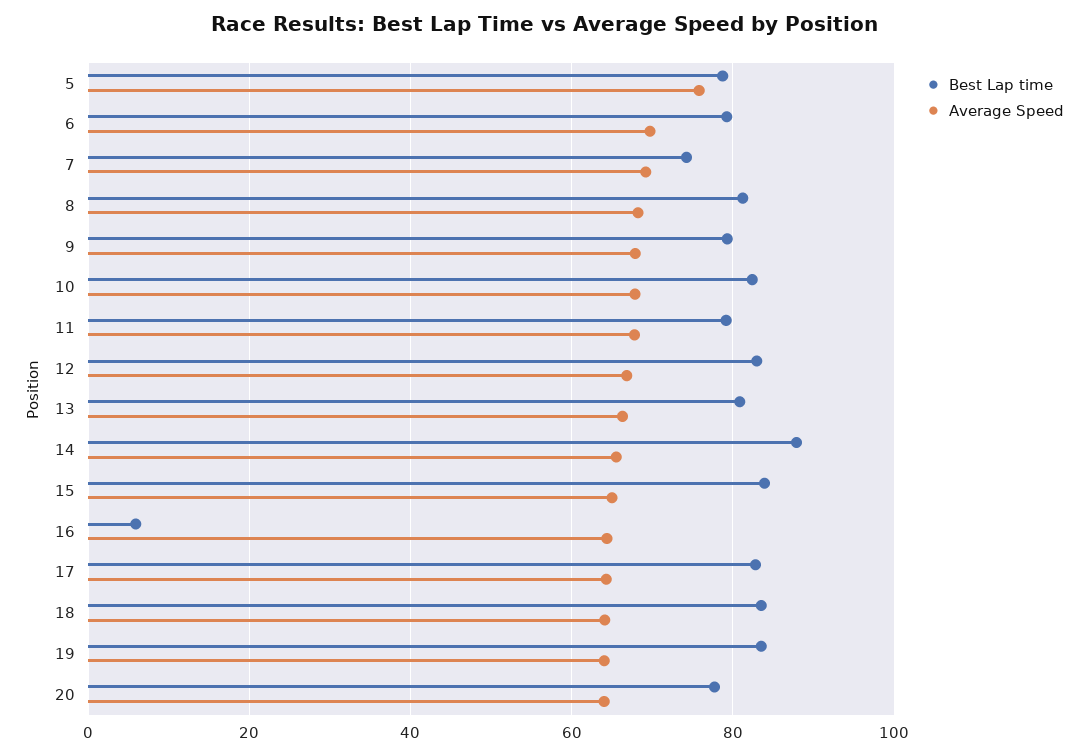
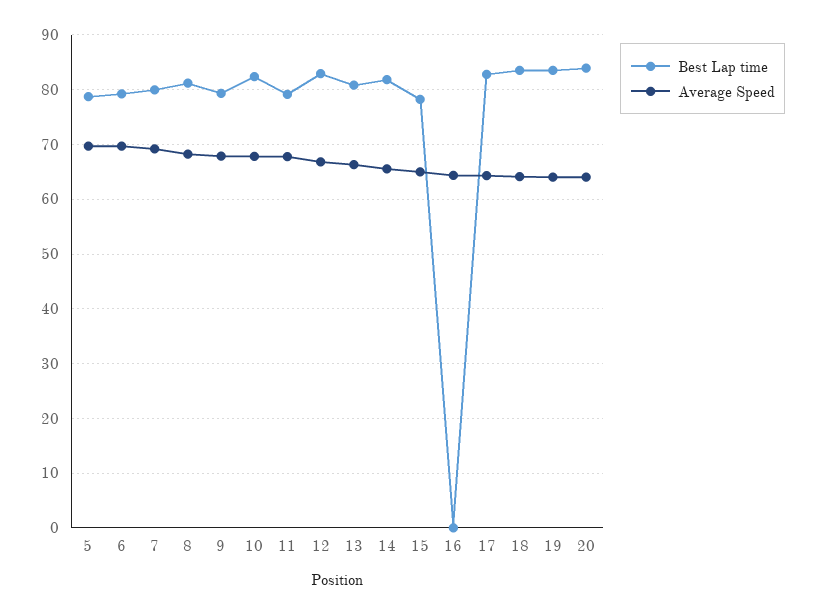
  {
    "Best Lap time": {
      "5": 78,
      "6": 80,
-     "7": 74,
+     "7": 80,
      "8": 82,
      "9": 80,
      "10": 82,
      "11": 80,
      "12": 82,
      "13": 80,
-     "14": 88,
+     "14": 82,
-     "15": 84,
+     "15": 78,
-     "16": 6,
+     "16": 0,
      "17": 82,
      "18": 84,
      "19": 84,
-     "20": 78
+     "20": 84
    },
    "Average Speed": {
-     "5": 76,
+     "5": 70,
      "6": 70,
      "7": 70,
      "8": 68,
      "9": 68,
      "10": 68,
      "11": 68,
      "12": 66,
      "13": 66,
      "14": 66,
      "15": 66,
      "16": 64,
      "17": 64,
      "18": 64,
      "19": 64,
      "20": 64
    }
  }

